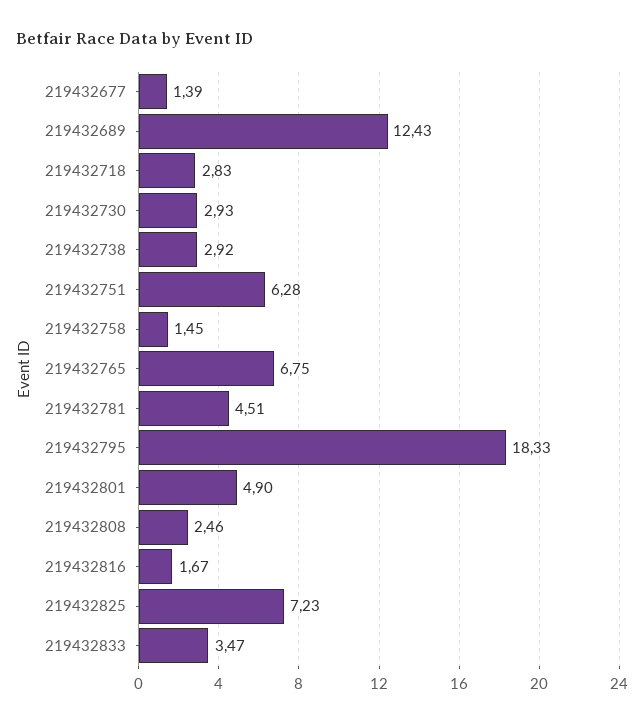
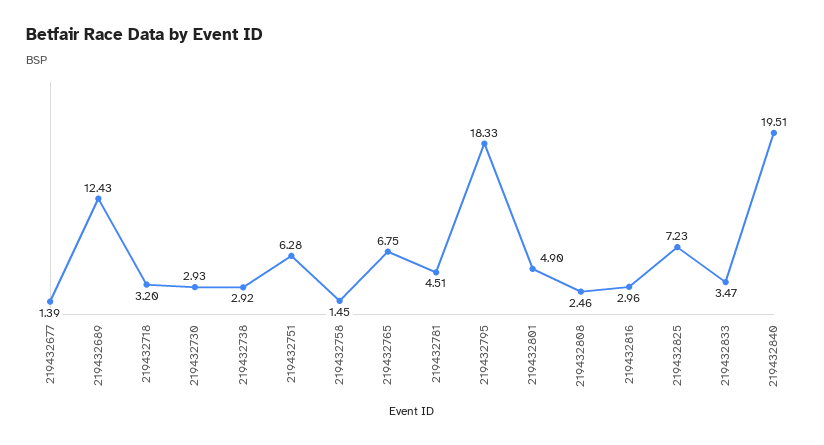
  {
    "219432677": 1.39,
    "219432689": 12.43,
-   "219432718": 2.83,
+   "219432718": 3.2,
    "219432730": 2.93,
    "219432738": 2.92,
    "219432751": 6.28,
    "219432758": 1.45,
    "219432765": 6.75,
    "219432781": 4.51,
    "219432795": 18.33,
    "219432801": 4.9,
    "219432808": 2.46,
-   "219432816": 1.67,
+   "219432816": 2.96,
    "219432825": 7.23,
-   "219432833": 3.47
+   "219432833": 3.47,
+   "219432840": 19.51
  }

